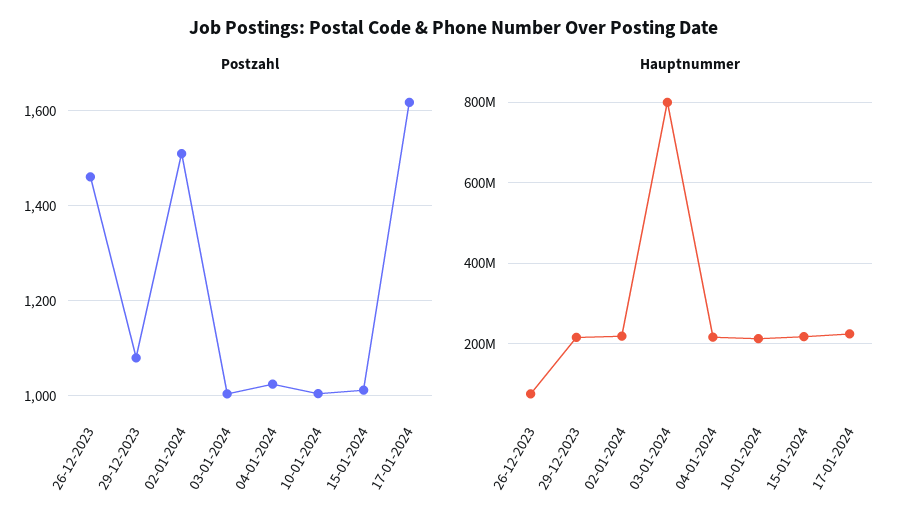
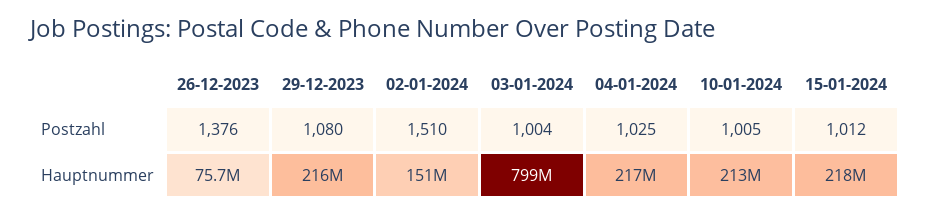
  {
    "Postzahl": {
-     "26-12-2023": 1460,
+     "26-12-2023": 1376,
      "29-12-2023": 1080,
      "02-01-2024": 1510,
      "03-01-2024": 1004,
      "04-01-2024": 1025,
      "10-01-2024": 1005,
-     "15-01-2024": 1012,
+     "15-01-2024": 1012
-     "17-01-2024": 1620
    },
    "Hauptnummer": {
      "26-12-2023": 75700000,
      "29-12-2023": 216000000,
-     "02-01-2024": 220000000,
+     "02-01-2024": 151000000,
      "03-01-2024": 799000000,
      "04-01-2024": 217000000,
      "10-01-2024": 213000000,
-     "15-01-2024": 218000000,
+     "15-01-2024": 218000000
-     "17-01-2024": 220000000
    }
  }

